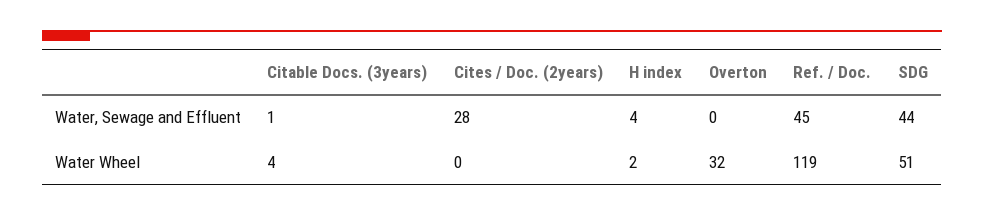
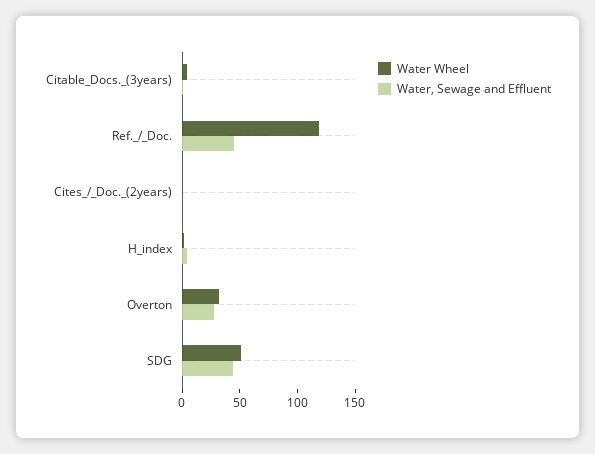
  {
    "Water, Sewage and Effluent": {
      "Citable Docs. (3years)": 1,
-     "Cites / Doc. (2years)": 28,
+     "Cites / Doc. (2years)": 0,
      "H index": 4,
-     "Overton": 0,
+     "Overton": 30,
      "Ref. / Doc.": 45,
      "SDG": 44
    },
    "Water Wheel": {
      "Citable Docs. (3years)": 4,
      "Cites / Doc. (2years)": 0,
      "H index": 2,
      "Overton": 32,
      "Ref. / Doc.": 119,
      "SDG": 51
    }
  }

